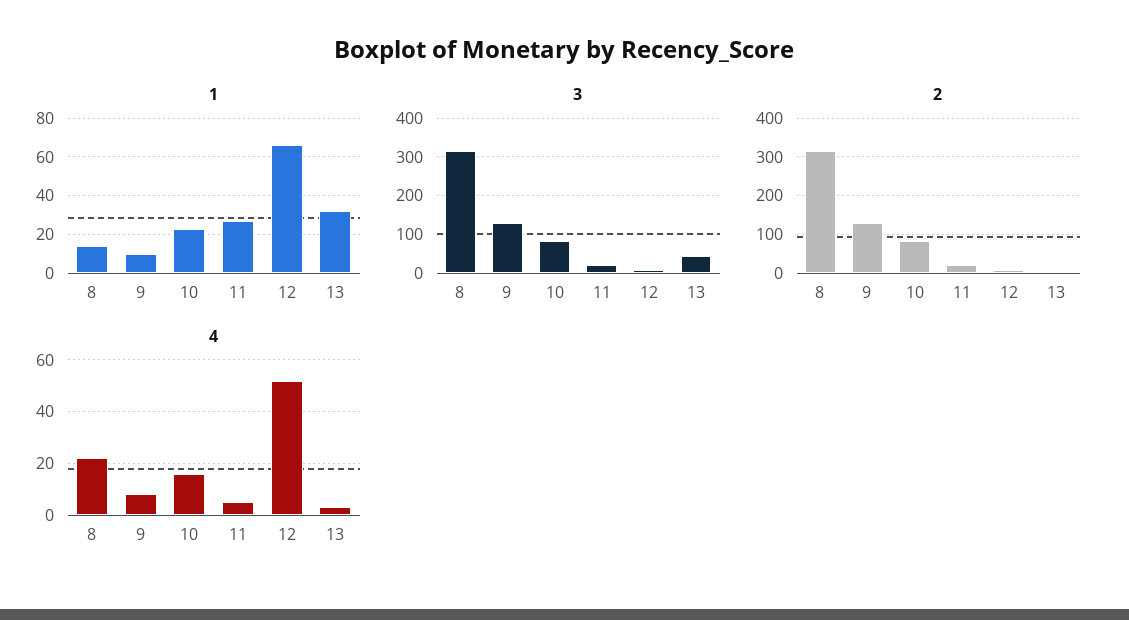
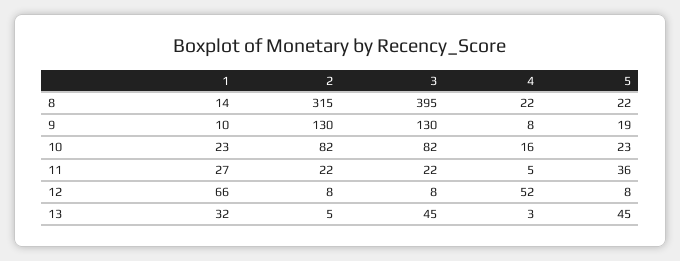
  {
    "1": {
      "8": 14,
      "9": 10,
      "10": 23,
      "11": 27,
      "12": 66,
      "13": 32
    },
    "3": {
-     "8": 320,
+     "8": 395,
      "9": 130,
      "10": 82,
      "11": 22,
      "12": 8,
      "13": 45
    },
    "2": {
      "8": 315,
      "9": 130,
      "10": 82,
      "11": 22,
      "12": 8,
      "13": 5
    },
    "4": {
      "8": 22,
      "9": 8,
      "10": 16,
      "11": 5,
      "12": 52,
      "13": 3
-   }
+   },
+   "5": {
+     "8": 22,
+     "9": 19,
+     "10": 23,
+     "11": 36,
+     "12": 8,
+     "13": 45
+   }
  }

